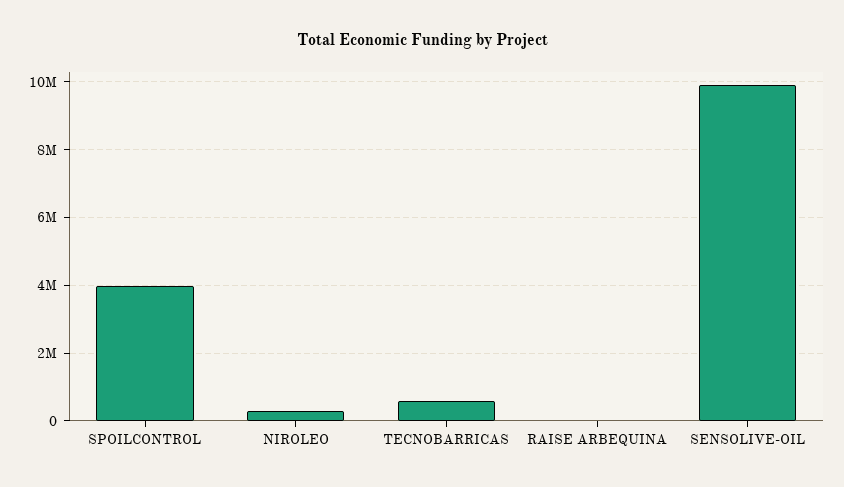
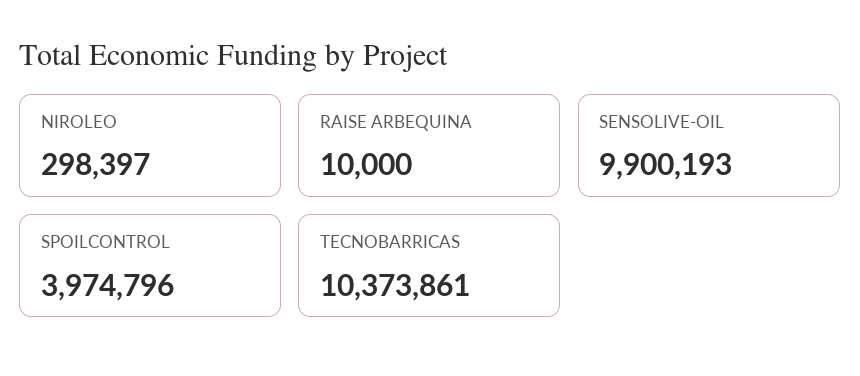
  {
    "SPOILCONTROL": 3974796,
    "NIROLEO": 298397,
-   "TECNOBARRICAS": 600000,
+   "TECNOBARRICAS": 10373861,
    "RAISE ARBEQUINA": 10000,
    "SENSOLIVE-OIL": 9900193
  }

